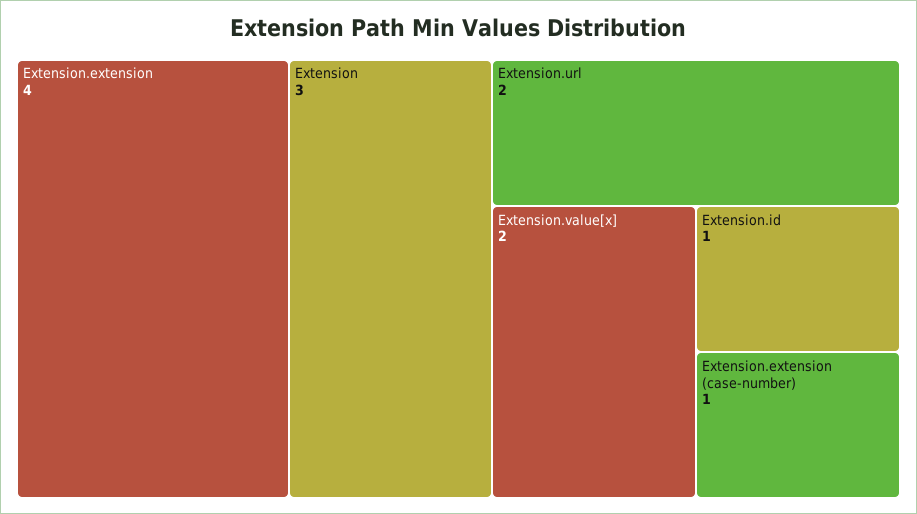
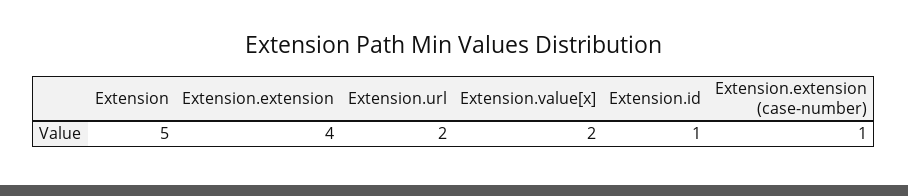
  {
    "Extension.extension": 4,
-   "Extension": 3,
+   "Extension": 5,
    "Extension.url": 2,
    "Extension.value[x]": 2,
    "Extension.id": 1,
    "Extension.extension (case-number)": 1
  }

